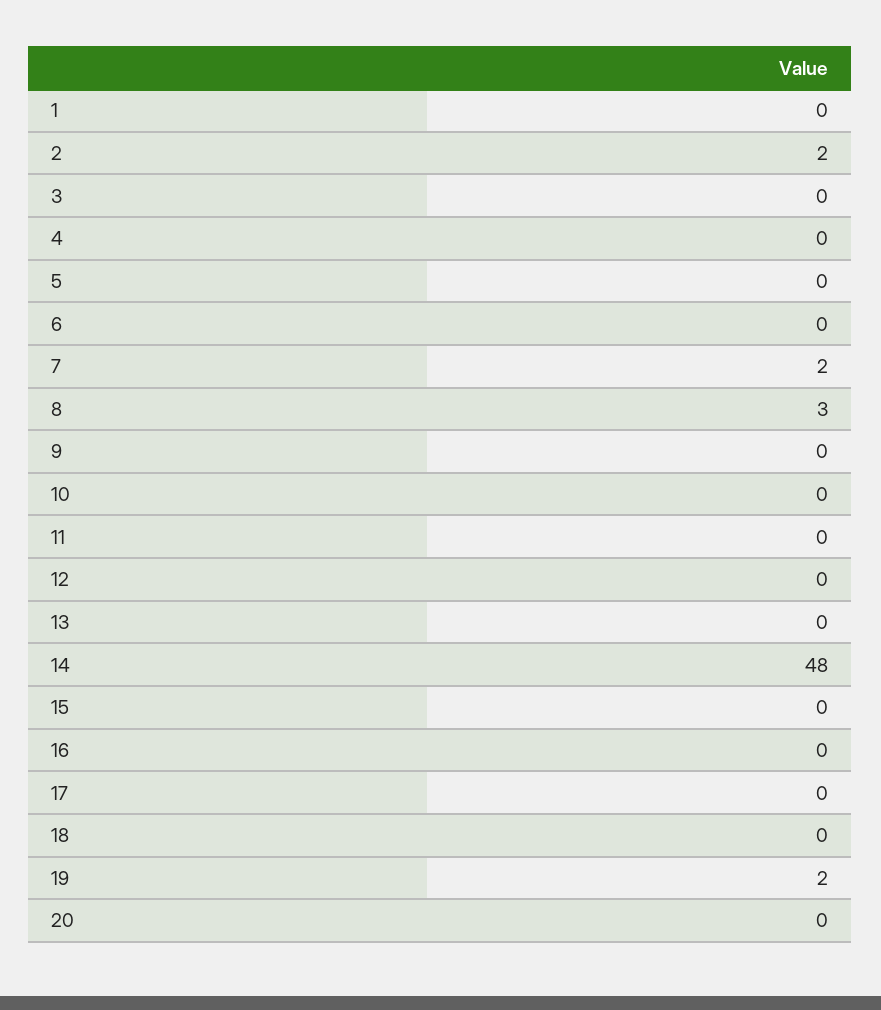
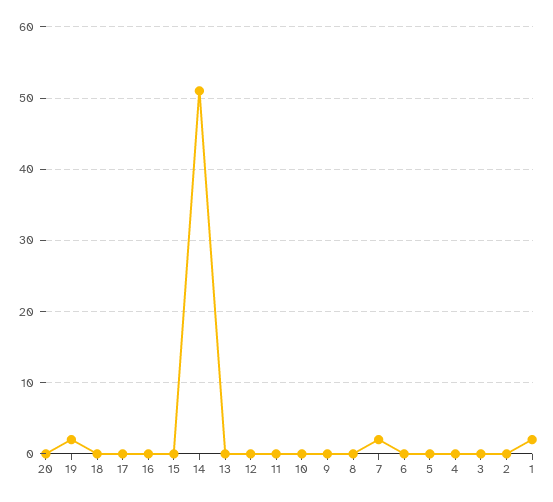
  {
-   "1": 0,
+   "1": 2,
-   "2": 2,
+   "2": 0,
    "3": 0,
    "4": 0,
    "5": 0,
    "6": 0,
    "7": 2,
-   "8": 3,
+   "8": 0,
    "9": 0,
    "10": 0,
    "11": 0,
    "12": 0,
    "13": 0,
-   "14": 48,
+   "14": 51,
    "15": 0,
    "16": 0,
    "17": 0,
    "18": 0,
    "19": 2,
    "20": 0
  }

